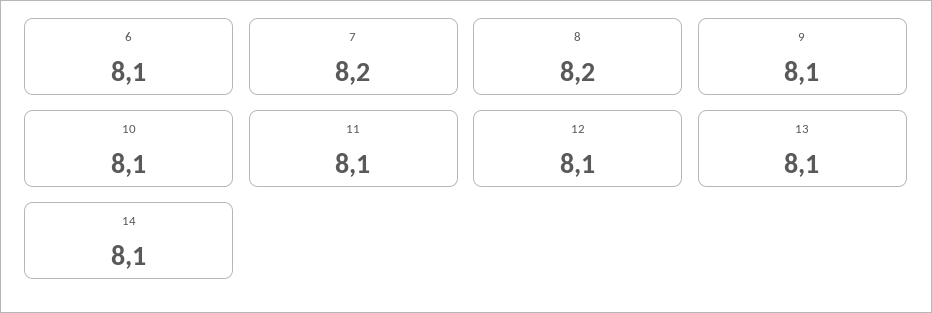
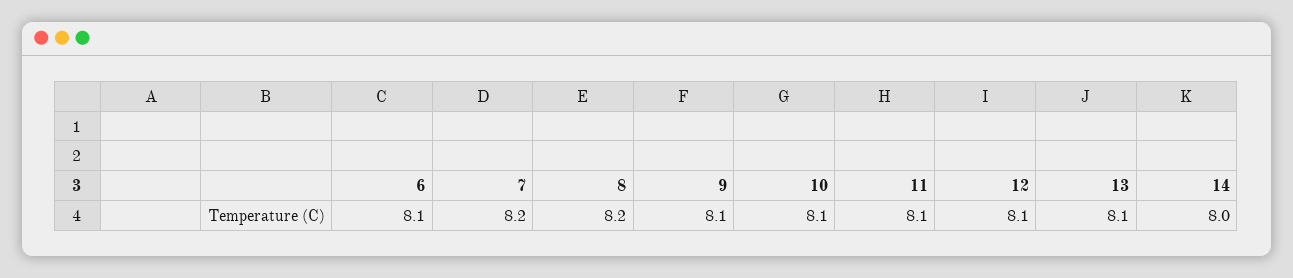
  {
    "6": 8.1,
    "7": 8.2,
    "8": 8.2,
    "9": 8.1,
    "10": 8.1,
    "11": 8.1,
    "12": 8.1,
    "13": 8.1,
-   "14": 8.1
+   "14": 8
  }

